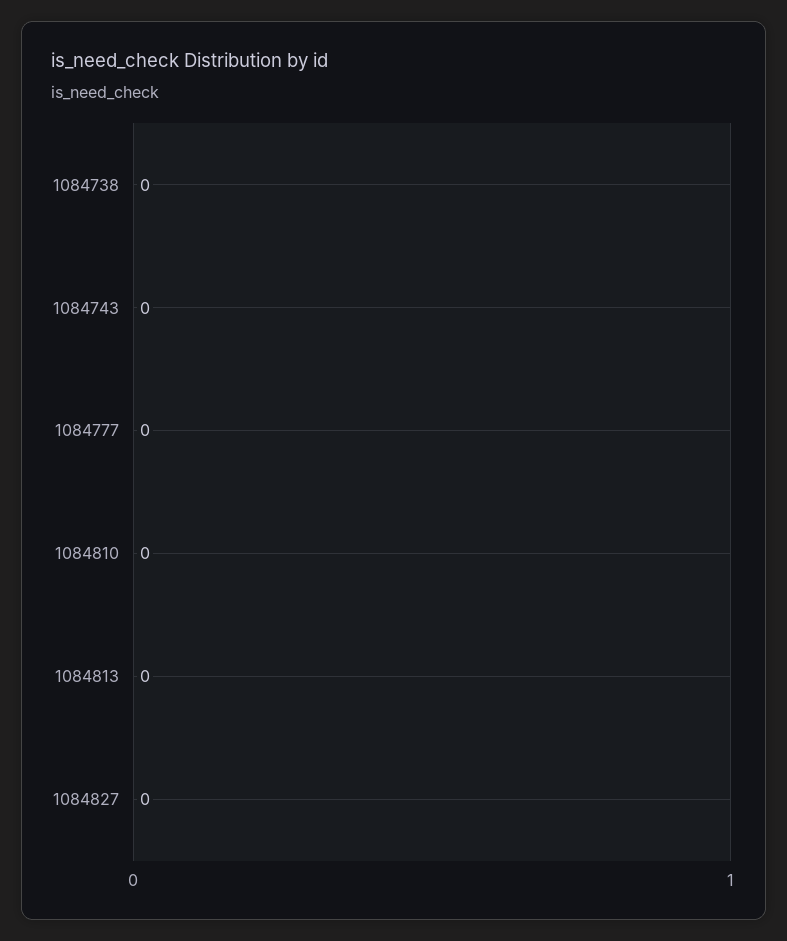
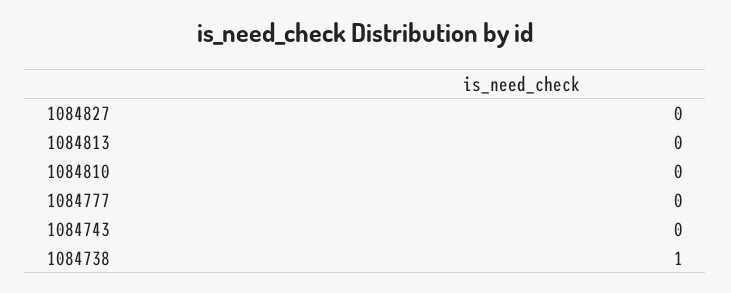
  {
-   "1084738": 0,
+   "1084738": 1,
    "1084743": 0,
    "1084777": 0,
    "1084810": 0,
    "1084813": 0,
    "1084827": 0
  }

